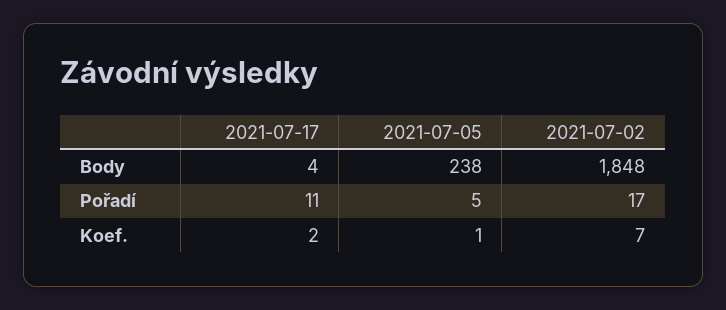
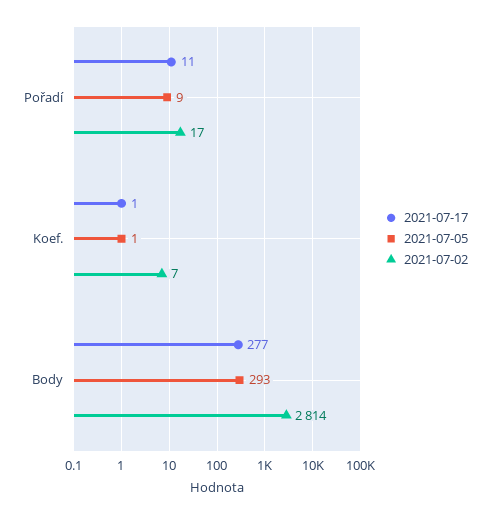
  {
    "2021-07-17": {
-     "Body": 4,
+     "Body": 277,
      "Pořadí": 11,
-     "Koef.": 2
+     "Koef.": 1
    },
    "2021-07-05": {
-     "Body": 238,
+     "Body": 293,
-     "Pořadí": 5,
+     "Pořadí": 9,
      "Koef.": 1
    },
    "2021-07-02": {
-     "Body": 1848,
+     "Body": 2814,
      "Pořadí": 17,
      "Koef.": 7
    }
  }

